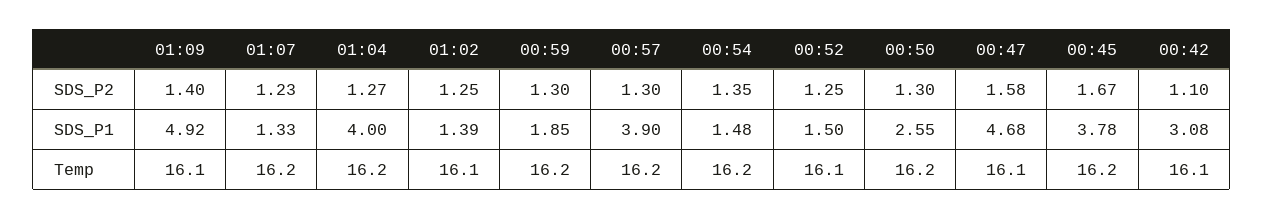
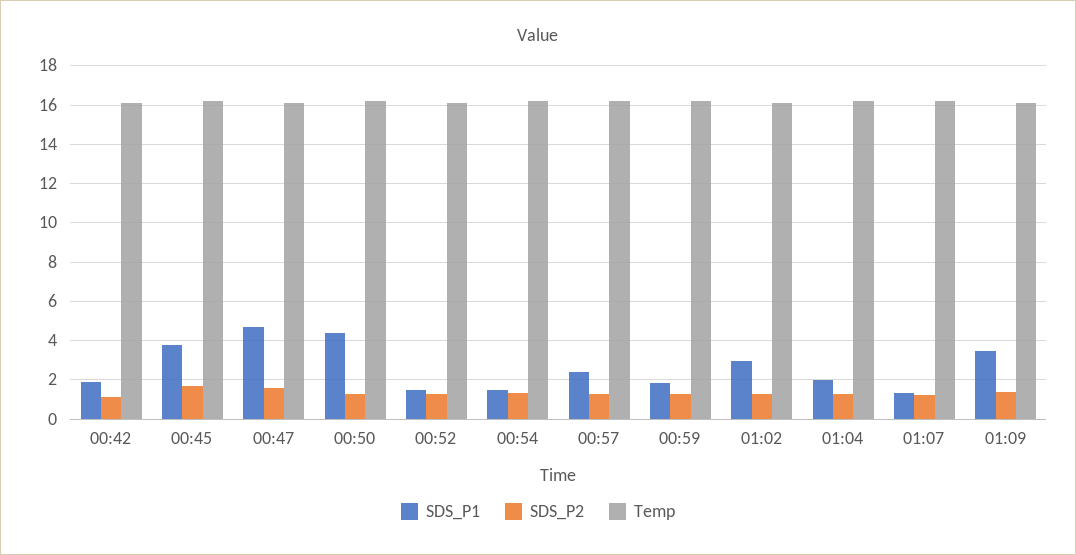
  {
    "SDS_P2": {
      "01:09": 1.4,
      "01:07": 1.23,
      "01:04": 1.27,
      "01:02": 1.25,
      "00:59": 1.3,
      "00:57": 1.3,
      "00:54": 1.35,
      "00:52": 1.25,
      "00:50": 1.3,
      "00:47": 1.58,
      "00:45": 1.67,
      "00:42": 1.1
    },
    "SDS_P1": {
-     "01:09": 4.92,
+     "01:09": 3.5,
      "01:07": 1.33,
-     "01:04": 4,
+     "01:04": 2,
-     "01:02": 1.39,
+     "01:02": 3,
      "00:59": 1.85,
-     "00:57": 3.9,
+     "00:57": 2.5,
      "00:54": 1.48,
      "00:52": 1.5,
-     "00:50": 2.55,
+     "00:50": 4.5,
      "00:47": 4.68,
      "00:45": 3.78,
-     "00:42": 3.08
+     "00:42": 2
    },
    "Temp": {
      "01:09": 16.1,
      "01:07": 16.2,
      "01:04": 16.2,
      "01:02": 16.1,
      "00:59": 16.2,
      "00:57": 16.2,
      "00:54": 16.2,
      "00:52": 16.1,
      "00:50": 16.2,
      "00:47": 16.1,
      "00:45": 16.2,
      "00:42": 16.1
    }
  }

